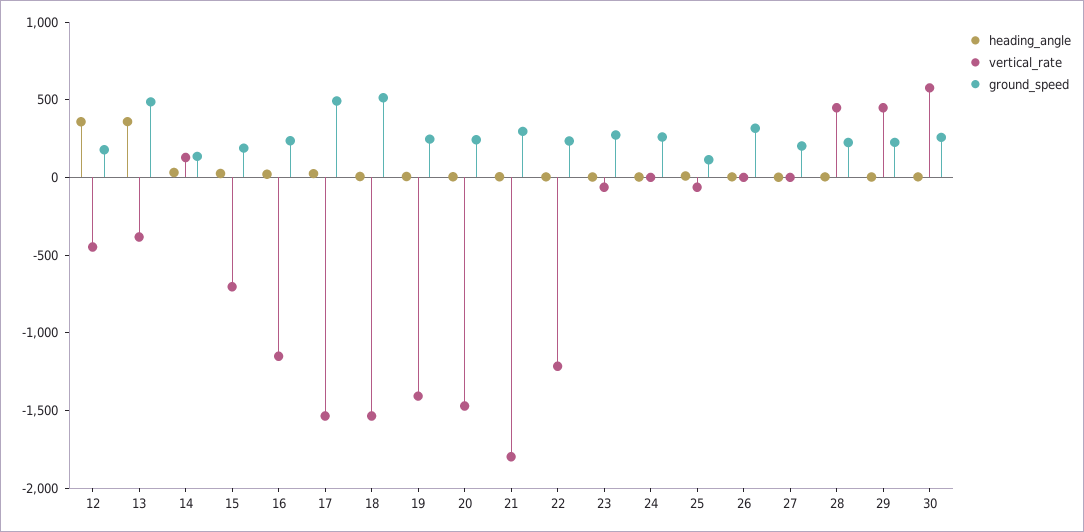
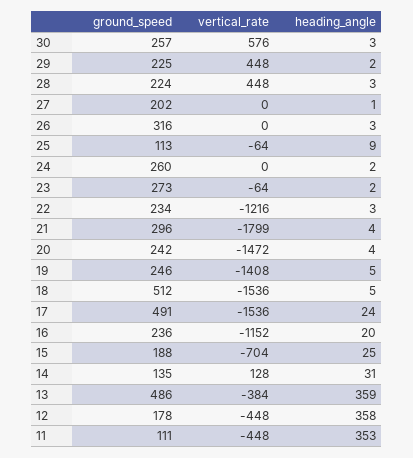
  {
    "heading_angle": {
      "12": 358,
      "13": 359,
      "14": 31,
      "15": 25,
      "16": 20,
      "17": 24,
      "18": 5,
      "19": 5,
      "20": 4,
      "21": 4,
      "22": 3,
      "23": 2,
      "24": 2,
      "25": 9,
      "26": 3,
      "27": 1,
      "28": 3,
      "29": 2,
-     "30": 3
+     "30": 3,
+     "11": 353
    },
    "vertical_rate": {
      "12": -448,
      "13": -384,
      "14": 128,
      "15": -704,
      "16": -1152,
      "17": -1536,
      "18": -1536,
      "19": -1408,
      "20": -1472,
      "21": -1799,
      "22": -1216,
      "23": -64,
      "24": 0,
      "25": -64,
      "26": 0,
      "27": 0,
      "28": 448,
      "29": 448,
-     "30": 576
+     "30": 576,
+     "11": -448
    },
    "ground_speed": {
      "12": 178,
      "13": 486,
      "14": 135,
      "15": 188,
      "16": 236,
      "17": 491,
      "18": 512,
      "19": 246,
      "20": 242,
      "21": 296,
      "22": 234,
      "23": 273,
      "24": 260,
      "25": 113,
      "26": 316,
      "27": 202,
      "28": 224,
      "29": 225,
-     "30": 257
+     "30": 257,
+     "11": 111
    }
  }

